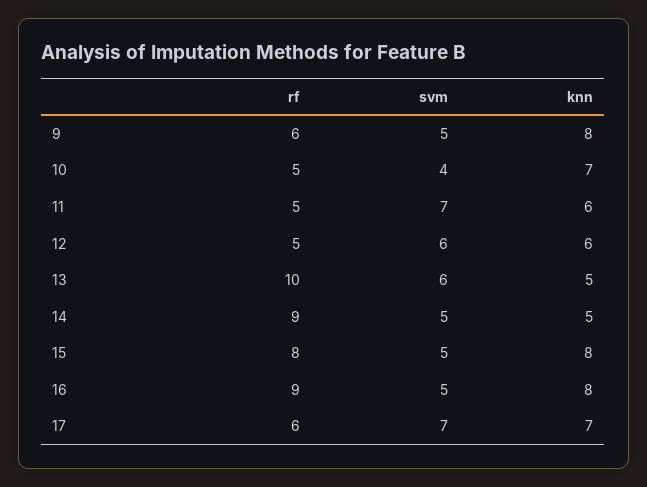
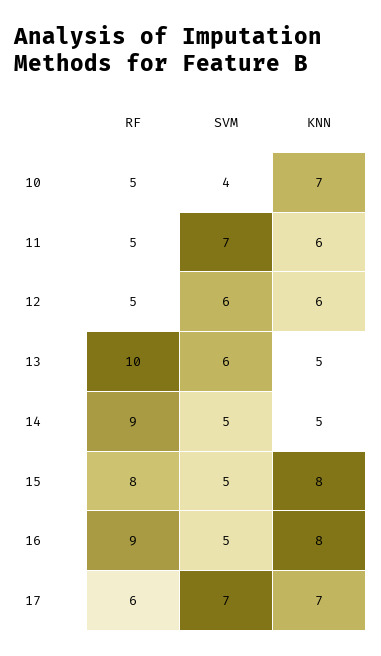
  {
    "rf": {
-     "9": 6,
      "10": 5,
      "11": 5,
      "12": 5,
      "13": 10,
      "14": 9,
      "15": 8,
      "16": 9,
      "17": 6
    },
    "svm": {
-     "9": 5,
      "10": 4,
      "11": 7,
      "12": 6,
      "13": 6,
      "14": 5,
      "15": 5,
      "16": 5,
      "17": 7
    },
    "knn": {
-     "9": 8,
      "10": 7,
      "11": 6,
      "12": 6,
      "13": 5,
      "14": 5,
      "15": 8,
      "16": 8,
      "17": 7
    }
  }

